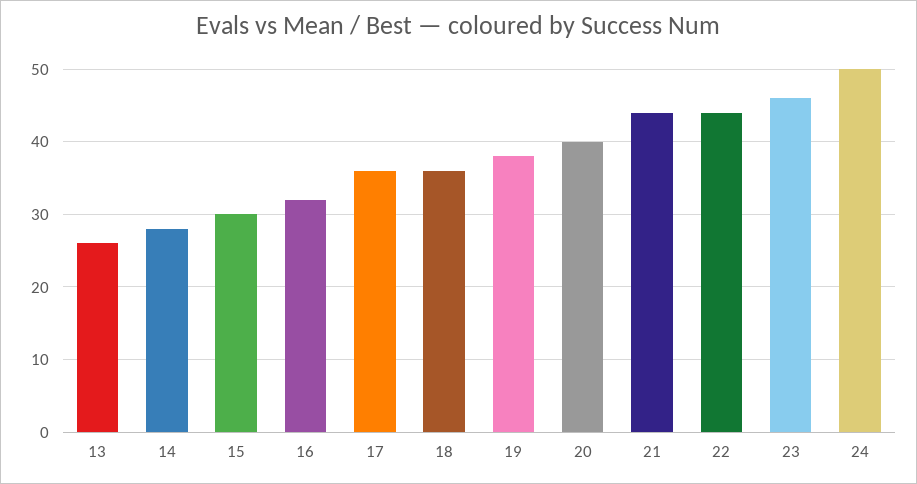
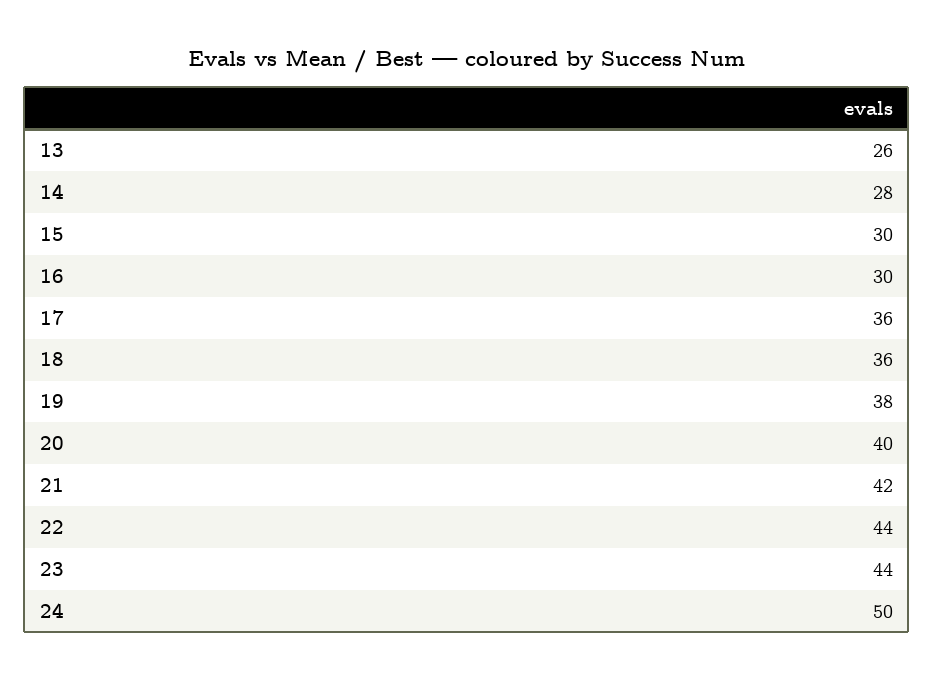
  {
    "13": 26,
    "14": 28,
    "15": 30,
-   "16": 32,
+   "16": 30,
    "17": 36,
    "18": 36,
    "19": 38,
    "20": 40,
-   "21": 44,
+   "21": 42,
    "22": 44,
-   "23": 46,
+   "23": 44,
    "24": 50
  }

